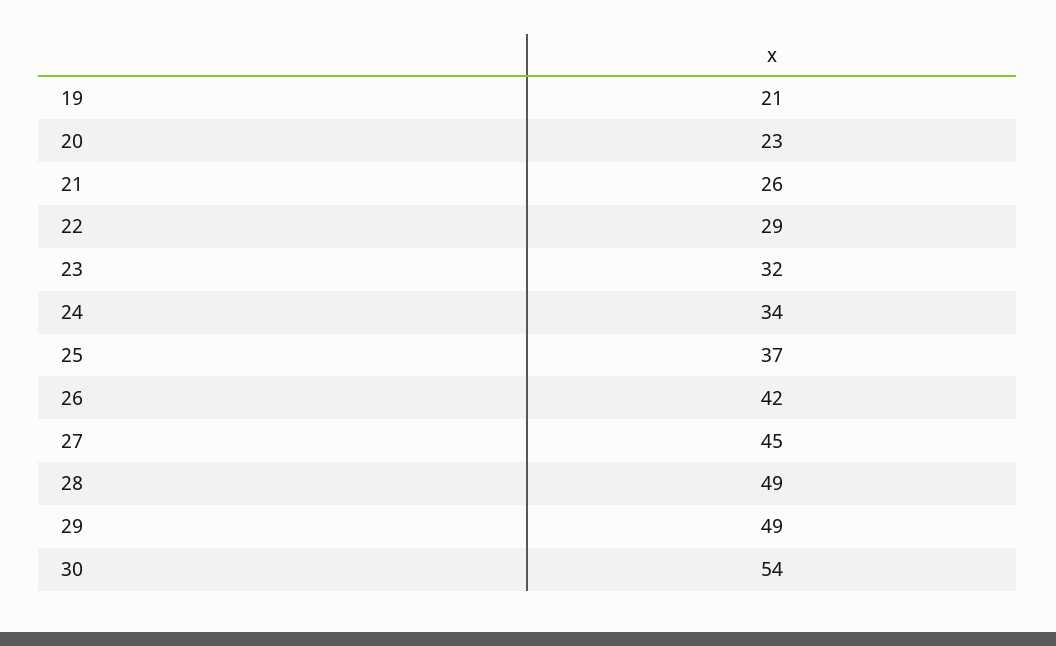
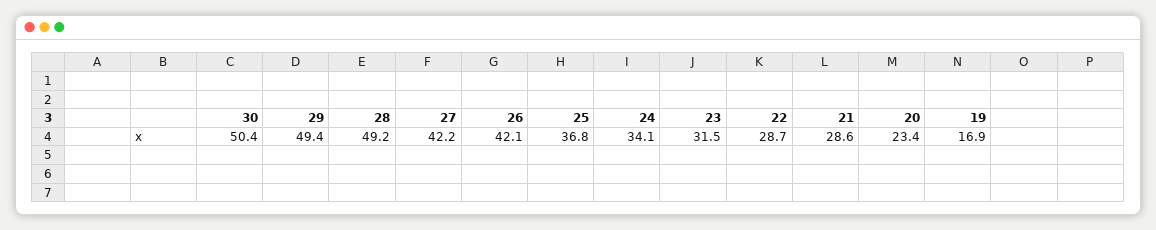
  {
-   "19": 21,
+   "19": 16.9,
    "20": 23.4,
-   "21": 26,
+   "21": 28.6,
    "22": 28.7,
    "23": 31.5,
    "24": 34.1,
    "25": 36.8,
    "26": 42.1,
-   "27": 45,
+   "27": 42.2,
    "28": 49.2,
    "29": 49.4,
-   "30": 54
+   "30": 50.4
  }

